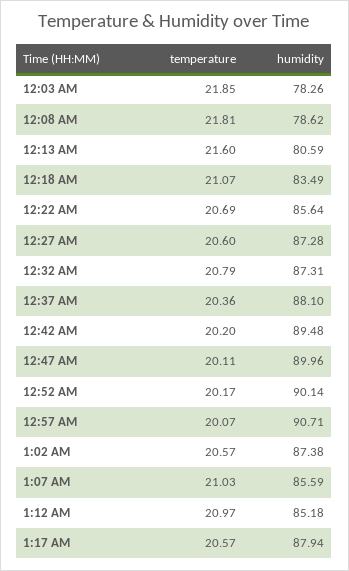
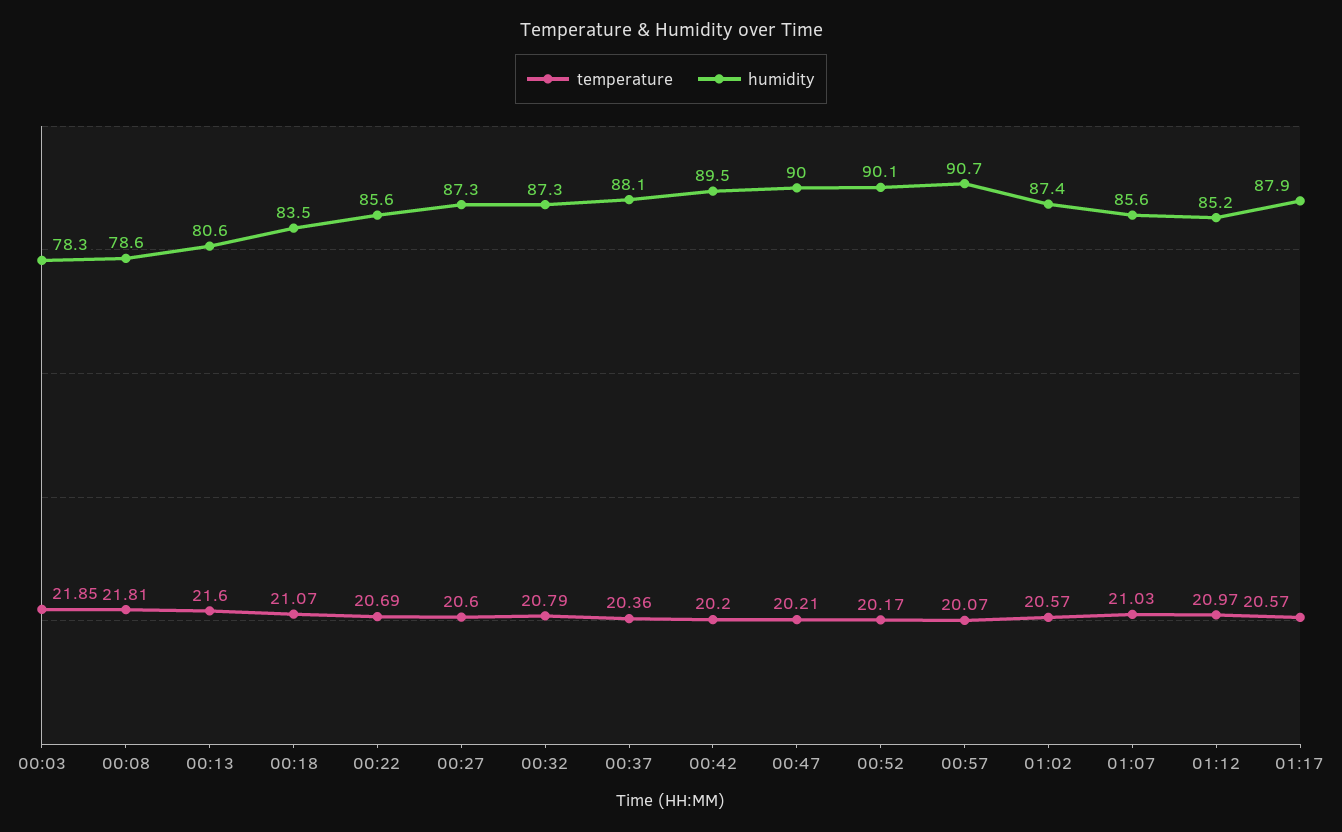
  {
    "temperature": {
      "12:03 AM": 21.85,
      "12:08 AM": 21.81,
      "12:13 AM": 21.6,
      "12:18 AM": 21.07,
      "12:22 AM": 20.69,
      "12:27 AM": 20.6,
      "12:32 AM": 20.79,
      "12:37 AM": 20.36,
      "12:42 AM": 20.2,
-     "12:47 AM": 20.11,
+     "12:47 AM": 20.21,
      "12:52 AM": 20.17,
      "12:57 AM": 20.07,
      "1:02 AM": 20.57,
      "1:07 AM": 21.03,
      "1:12 AM": 20.97,
      "1:17 AM": 20.57
    },
    "humidity": {
      "12:03 AM": 78.26,
      "12:08 AM": 78.62,
      "12:13 AM": 80.59,
      "12:18 AM": 83.49,
      "12:22 AM": 85.64,
      "12:27 AM": 87.28,
      "12:32 AM": 87.31,
      "12:37 AM": 88.1,
      "12:42 AM": 89.48,
      "12:47 AM": 89.96,
      "12:52 AM": 90.14,
      "12:57 AM": 90.71,
      "1:02 AM": 87.38,
      "1:07 AM": 85.59,
      "1:12 AM": 85.18,
      "1:17 AM": 87.94
    }
  }

